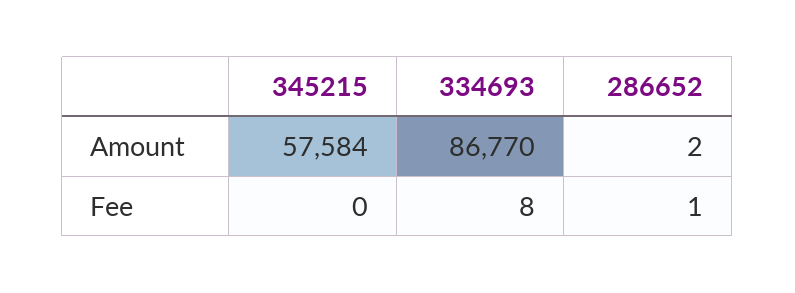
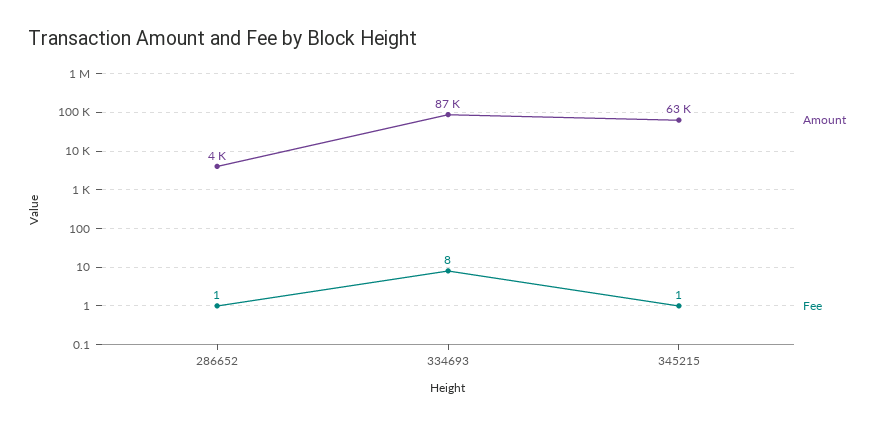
  {
    "Amount": {
-     "345215": 57584,
+     "345215": 63000,
      "334693": 86770,
-     "286652": 2
+     "286652": 4000
    },
    "Fee": {
-     "345215": 0,
+     "345215": 1,
      "334693": 8,
      "286652": 1
    }
  }

